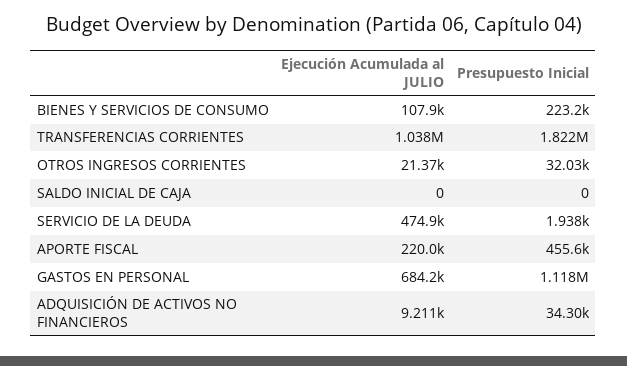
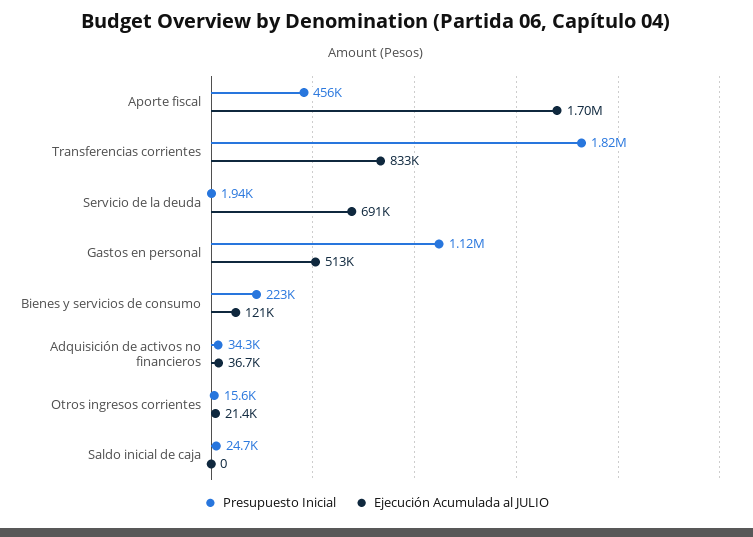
  {
    "Ejecución Acumulada al JULIO": {
-     "BIENES Y SERVICIOS DE CONSUMO": 107900,
+     "BIENES Y SERVICIOS DE CONSUMO": 121000,
-     "TRANSFERENCIAS CORRIENTES": 1038000,
+     "TRANSFERENCIAS CORRIENTES": 833000,
      "OTROS INGRESOS CORRIENTES": 21370,
      "SALDO INICIAL DE CAJA": 0,
-     "SERVICIO DE LA DEUDA": 474900,
+     "SERVICIO DE LA DEUDA": 691000,
-     "APORTE FISCAL": 220000,
+     "APORTE FISCAL": 1700000,
-     "GASTOS EN PERSONAL": 684200,
+     "GASTOS EN PERSONAL": 513000,
-     "ADQUISICIÓN DE ACTIVOS NO FINANCIEROS": 9211
+     "ADQUISICIÓN DE ACTIVOS NO FINANCIEROS": 36700
    },
    "Presupuesto Inicial": {
      "BIENES Y SERVICIOS DE CONSUMO": 223200,
      "TRANSFERENCIAS CORRIENTES": 1822000,
-     "OTROS INGRESOS CORRIENTES": 32030,
+     "OTROS INGRESOS CORRIENTES": 15600,
-     "SALDO INICIAL DE CAJA": 0,
+     "SALDO INICIAL DE CAJA": 24700,
      "SERVICIO DE LA DEUDA": 1938,
      "APORTE FISCAL": 455600,
      "GASTOS EN PERSONAL": 1118000,
      "ADQUISICIÓN DE ACTIVOS NO FINANCIEROS": 34300
    }
  }

